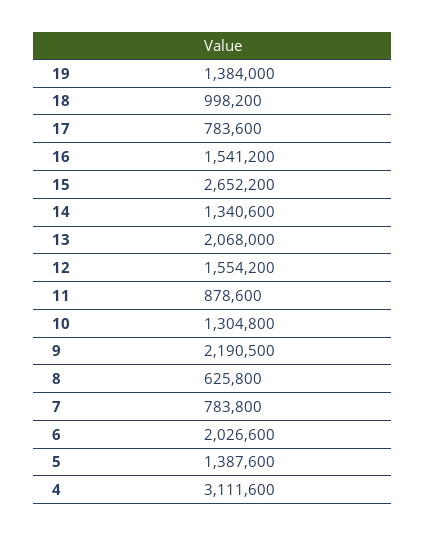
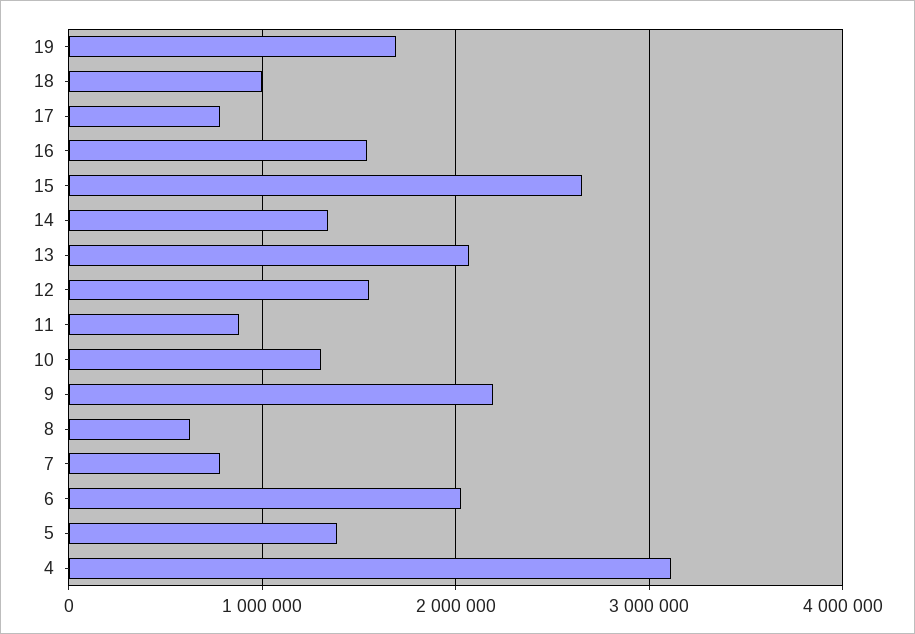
  {
-   "19": 1384000,
+   "19": 1700000,
    "18": 998200,
    "17": 783600,
    "16": 1541200,
    "15": 2652200,
    "14": 1340600,
    "13": 2068000,
    "12": 1554200,
    "11": 878600,
    "10": 1304800,
    "9": 2190500,
    "8": 625800,
    "7": 783800,
    "6": 2026600,
    "5": 1387600,
    "4": 3111600
  }

